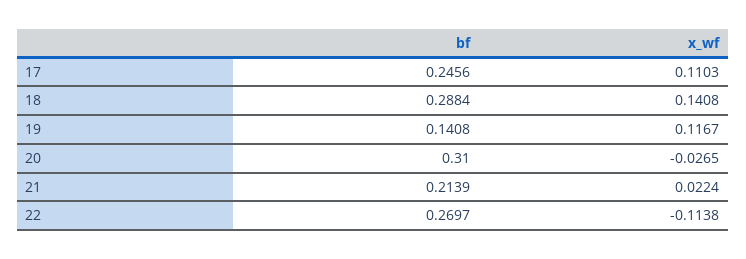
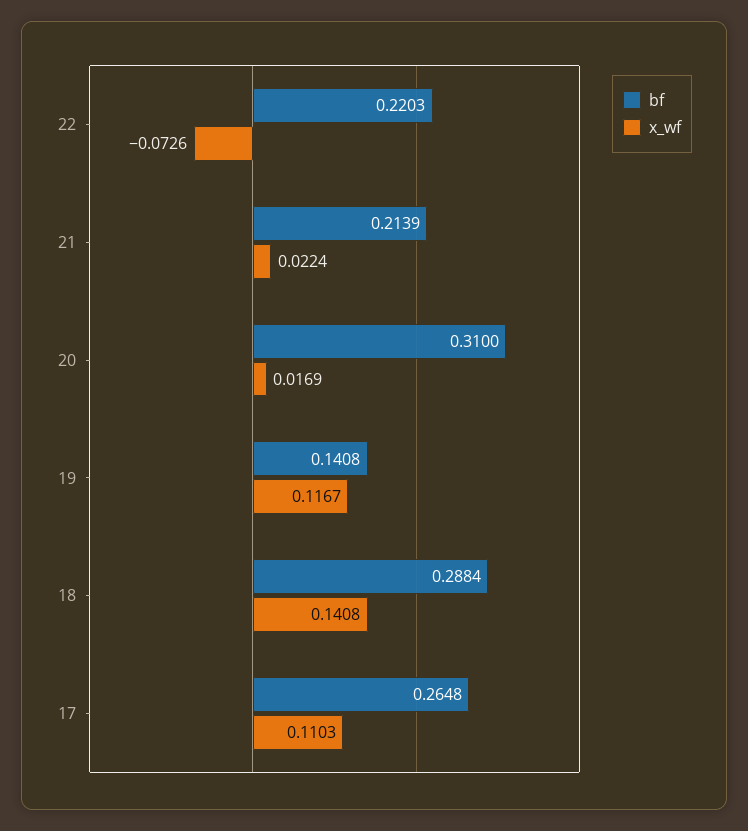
  {
    "bf": {
-     "17": 0.2456,
+     "17": 0.2648,
      "18": 0.2884,
      "19": 0.1408,
      "20": 0.31,
      "21": 0.2139,
-     "22": 0.2697
+     "22": 0.2203
    },
    "x_wf": {
      "17": 0.1103,
      "18": 0.1408,
      "19": 0.1167,
-     "20": -0.0265,
+     "20": 0.0169,
      "21": 0.0224,
-     "22": -0.1138
+     "22": -0.0726
    }
  }

